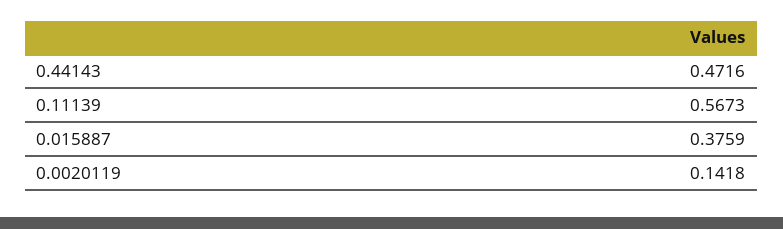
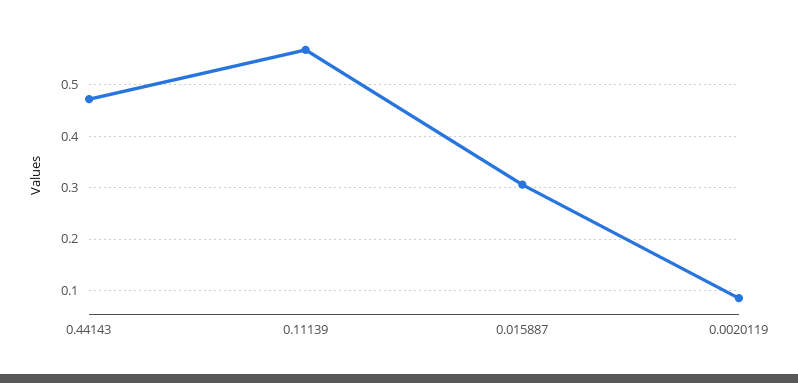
  {
    "0.44143": 0.4716,
    "0.11139": 0.5673,
-   "0.015887": 0.3759,
+   "0.015887": 0.3,
-   "0.0020119": 0.1418
+   "0.0020119": 0.08
  }

